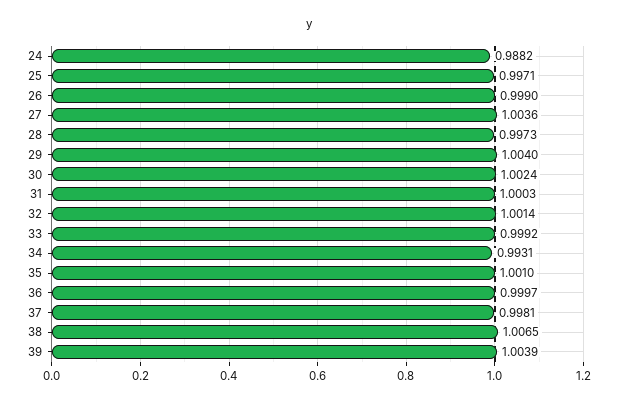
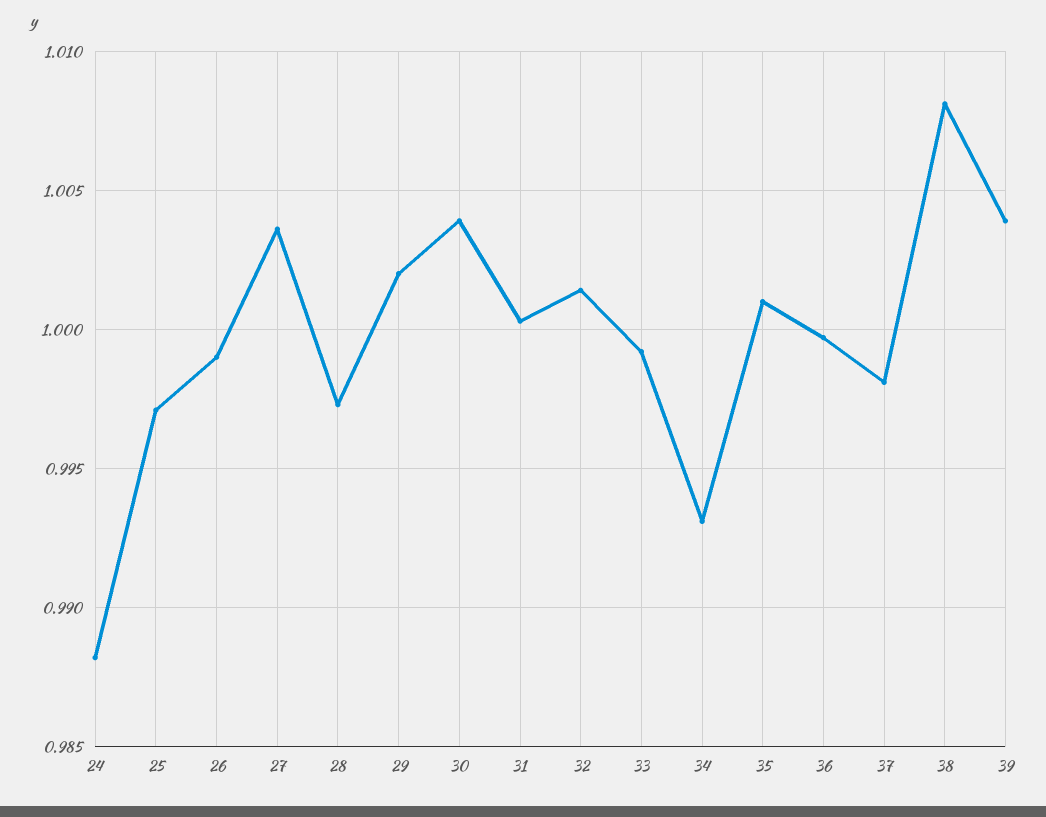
  {
    "24": 0.9882,
    "25": 0.9971,
    "26": 0.999,
    "27": 1.0036,
    "28": 0.9973,
-   "29": 1.004,
+   "29": 1.002,
-   "30": 1.0024,
+   "30": 1.004,
    "31": 1.0003,
    "32": 1.0014,
    "33": 0.9992,
    "34": 0.9931,
    "35": 1.001,
    "36": 0.9997,
    "37": 0.9981,
-   "38": 1.0065,
+   "38": 1.008,
    "39": 1.0039
  }

